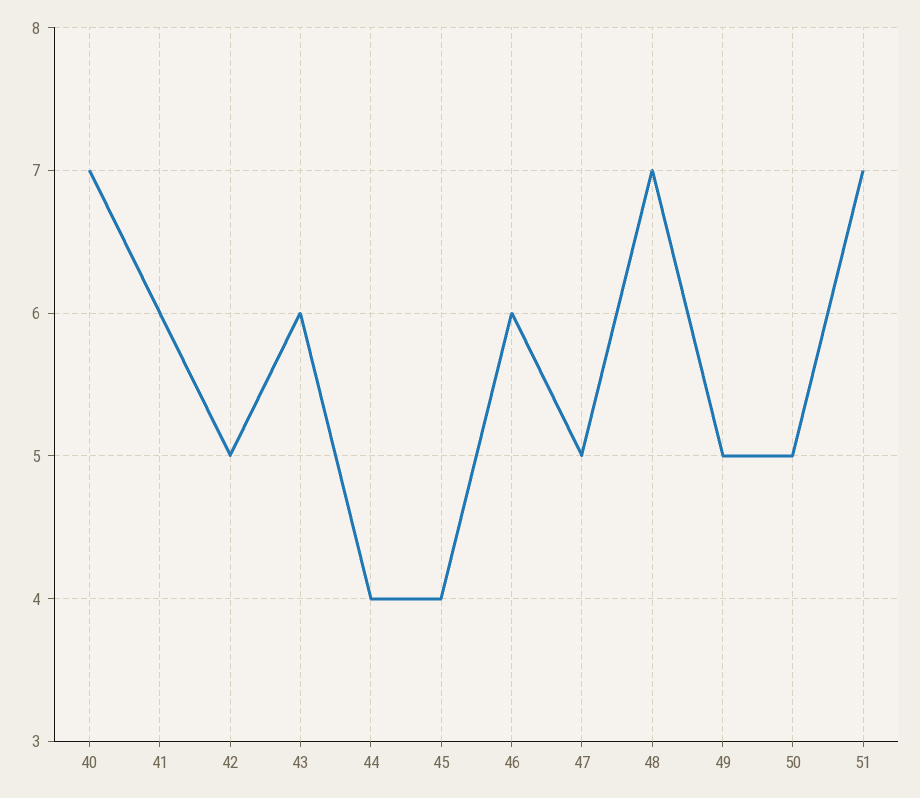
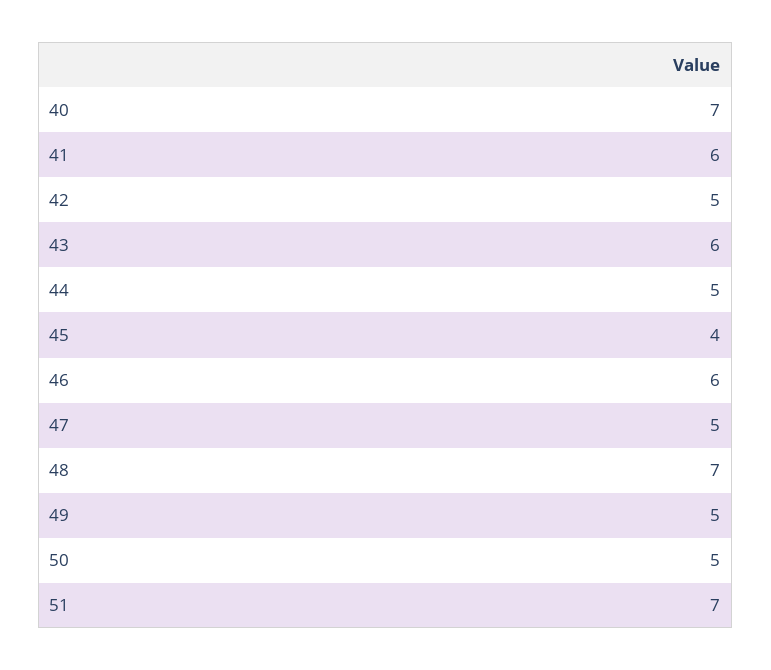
  {
    "40": 7,
    "41": 6,
    "42": 5,
    "43": 6,
-   "44": 4,
+   "44": 5,
    "45": 4,
    "46": 6,
    "47": 5,
    "48": 7,
    "49": 5,
    "50": 5,
    "51": 7
  }

